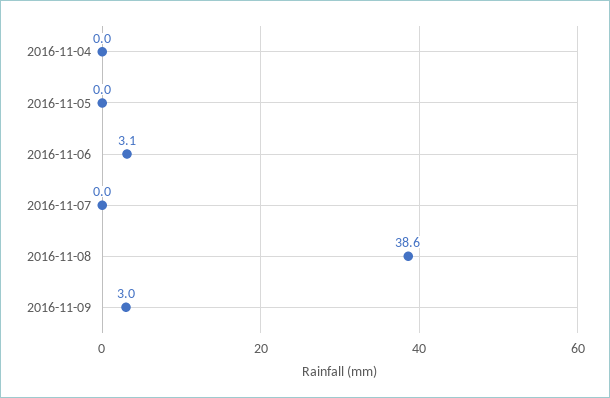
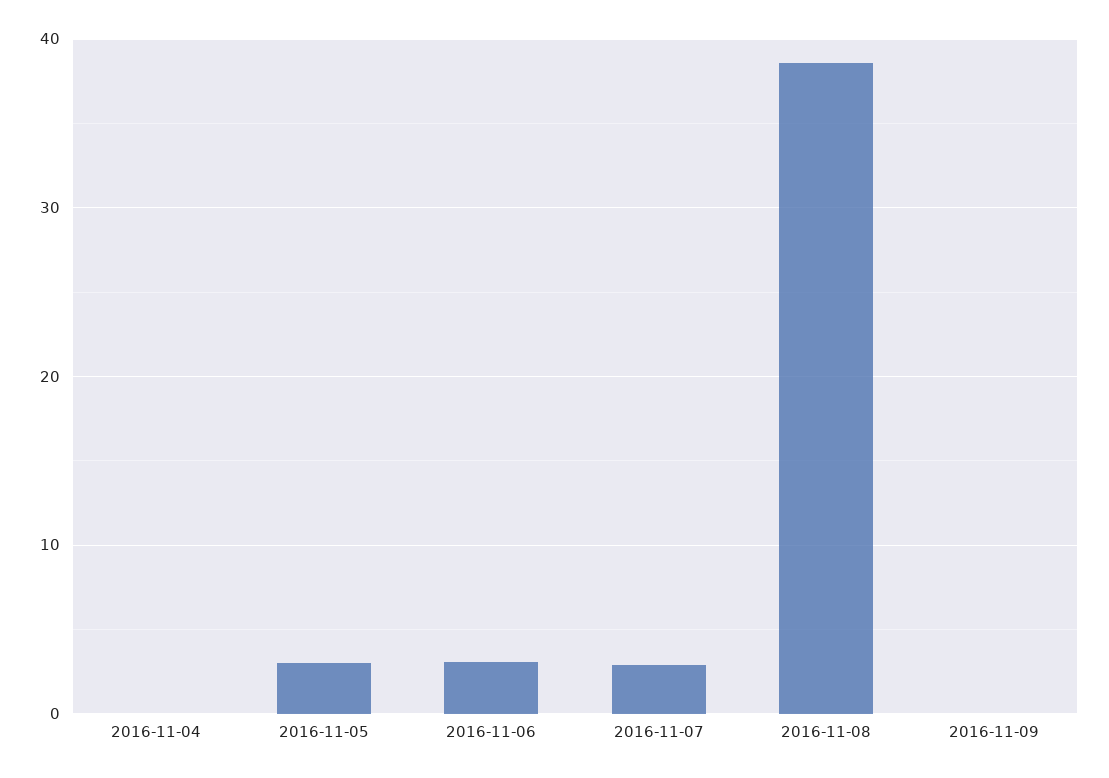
  {
    "2016-11-04": 0,
-   "2016-11-05": 0,
+   "2016-11-05": 3,
    "2016-11-06": 3.1,
-   "2016-11-07": 0,
+   "2016-11-07": 3,
    "2016-11-08": 38.6,
-   "2016-11-09": 3
+   "2016-11-09": 0
  }

